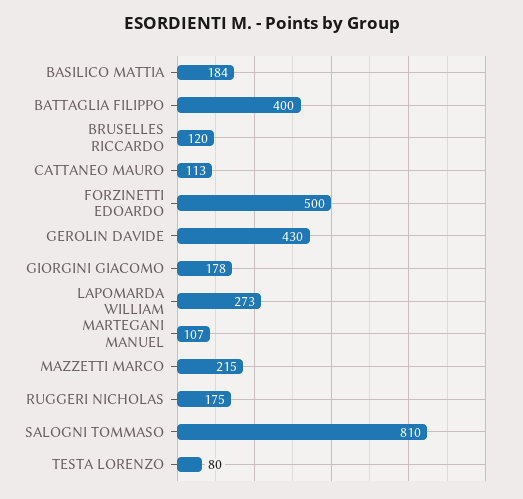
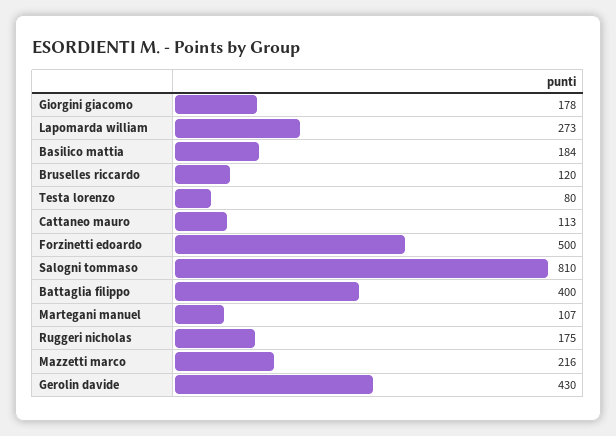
  {
    "BASILICO MATTIA": 184,
    "BATTAGLIA FILIPPO": 400,
    "BRUSELLES RICCARDO": 120,
    "CATTANEO MAURO": 113,
    "FORZINETTI EDOARDO": 500,
    "GEROLIN DAVIDE": 430,
    "GIORGINI GIACOMO": 178,
    "LAPOMARDA WILLIAM": 273,
    "MARTEGANI MANUEL": 107,
-   "MAZZETTI MARCO": 215,
+   "MAZZETTI MARCO": 216,
    "RUGGERI NICHOLAS": 175,
    "SALOGNI TOMMASO": 810,
    "TESTA LORENZO": 80
  }

